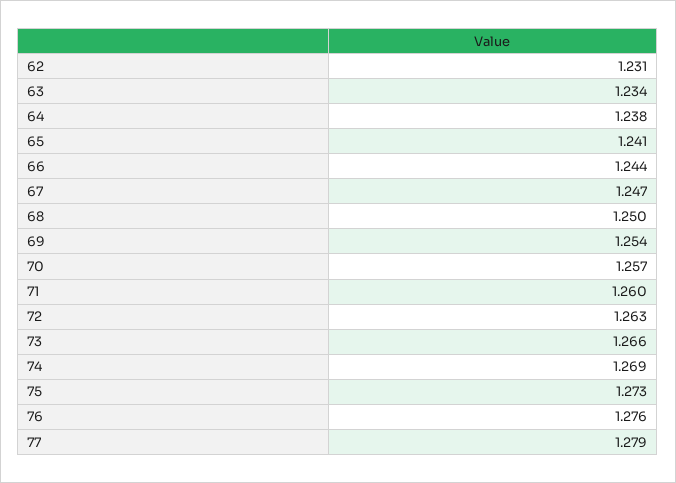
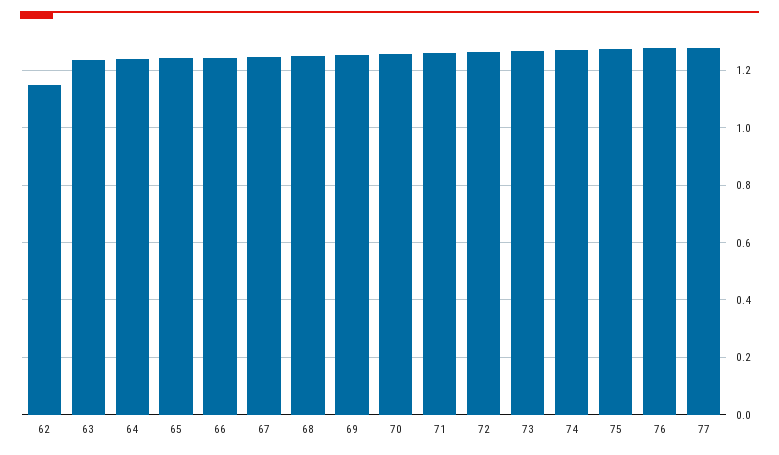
  {
-   "62": 1.231,
+   "62": 1.15,
    "63": 1.234,
    "64": 1.238,
    "65": 1.241,
    "66": 1.244,
    "67": 1.247,
    "68": 1.25,
    "69": 1.254,
    "70": 1.257,
    "71": 1.26,
    "72": 1.263,
    "73": 1.266,
    "74": 1.269,
    "75": 1.273,
    "76": 1.276,
    "77": 1.279
  }

